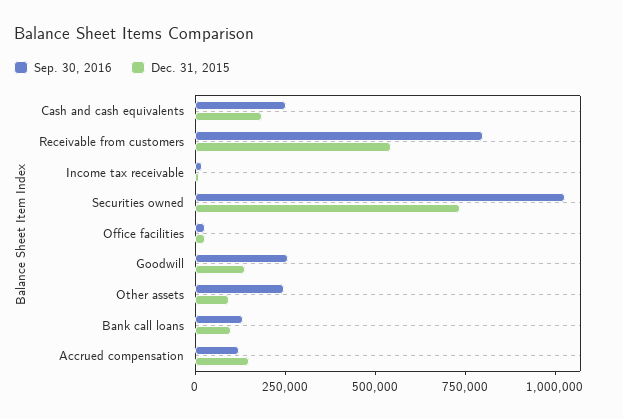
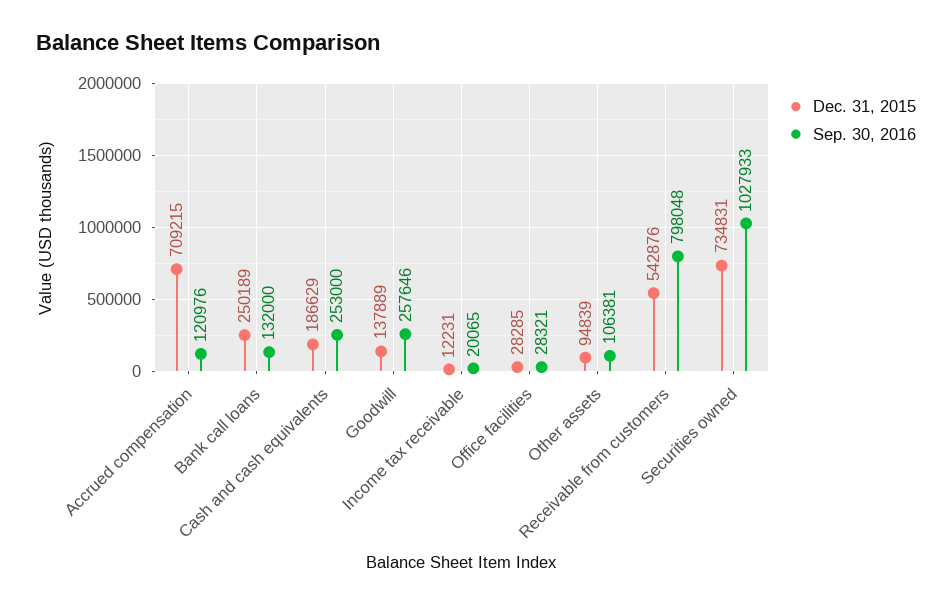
  {
    "Sep. 30, 2016": {
      "Cash and cash equivalents": 253000,
      "Receivable from customers": 798048,
      "Income tax receivable": 20065,
      "Securities owned": 1027933,
      "Office facilities": 28321,
      "Goodwill": 257646,
-     "Other assets": 250000,
+     "Other assets": 106381,
      "Bank call loans": 132000,
      "Accrued compensation": 120976
    },
    "Dec. 31, 2015": {
      "Cash and cash equivalents": 186629,
      "Receivable from customers": 542876,
      "Income tax receivable": 12231,
      "Securities owned": 734831,
      "Office facilities": 28285,
      "Goodwill": 137889,
      "Other assets": 94839,
-     "Bank call loans": 100000,
+     "Bank call loans": 250189,
-     "Accrued compensation": 150000
+     "Accrued compensation": 709215
    }
  }

